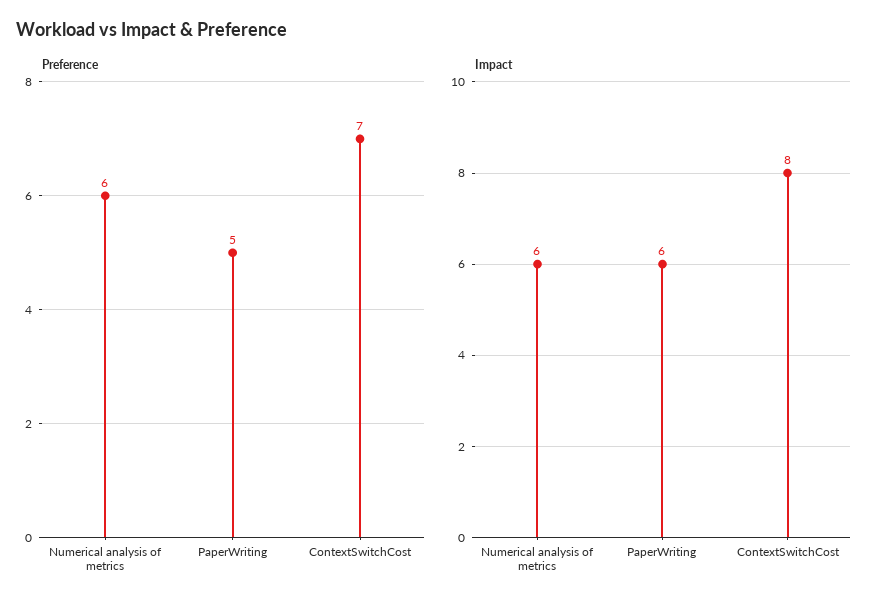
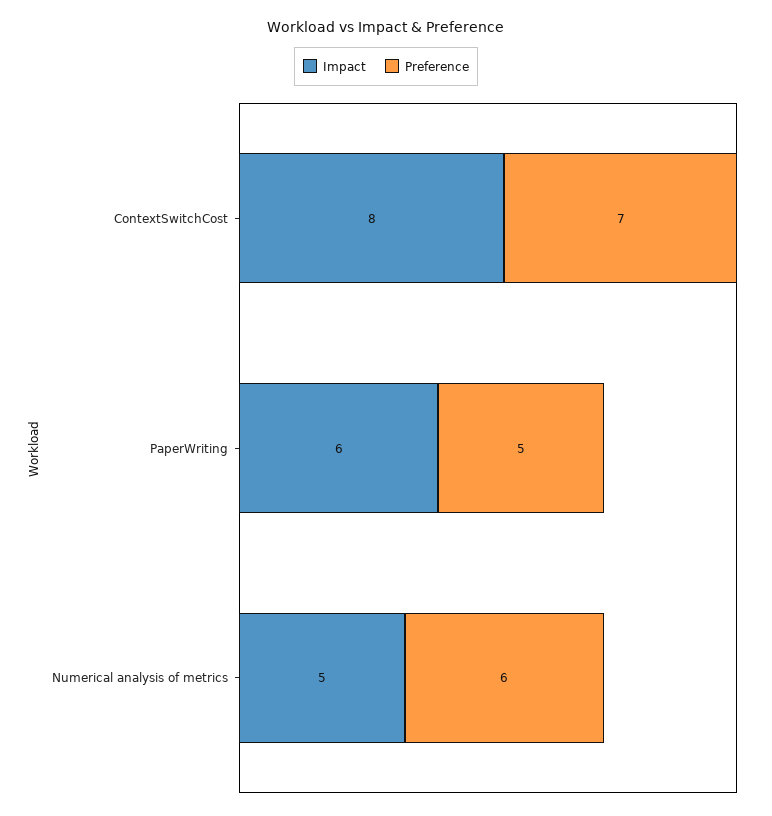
  {
    "Preference": {
      "Numerical analysis of metrics": 6,
      "PaperWriting": 5,
      "ContextSwitchCost": 7
    },
    "Impact": {
-     "Numerical analysis of metrics": 6,
+     "Numerical analysis of metrics": 5,
      "PaperWriting": 6,
      "ContextSwitchCost": 8
    }
  }

